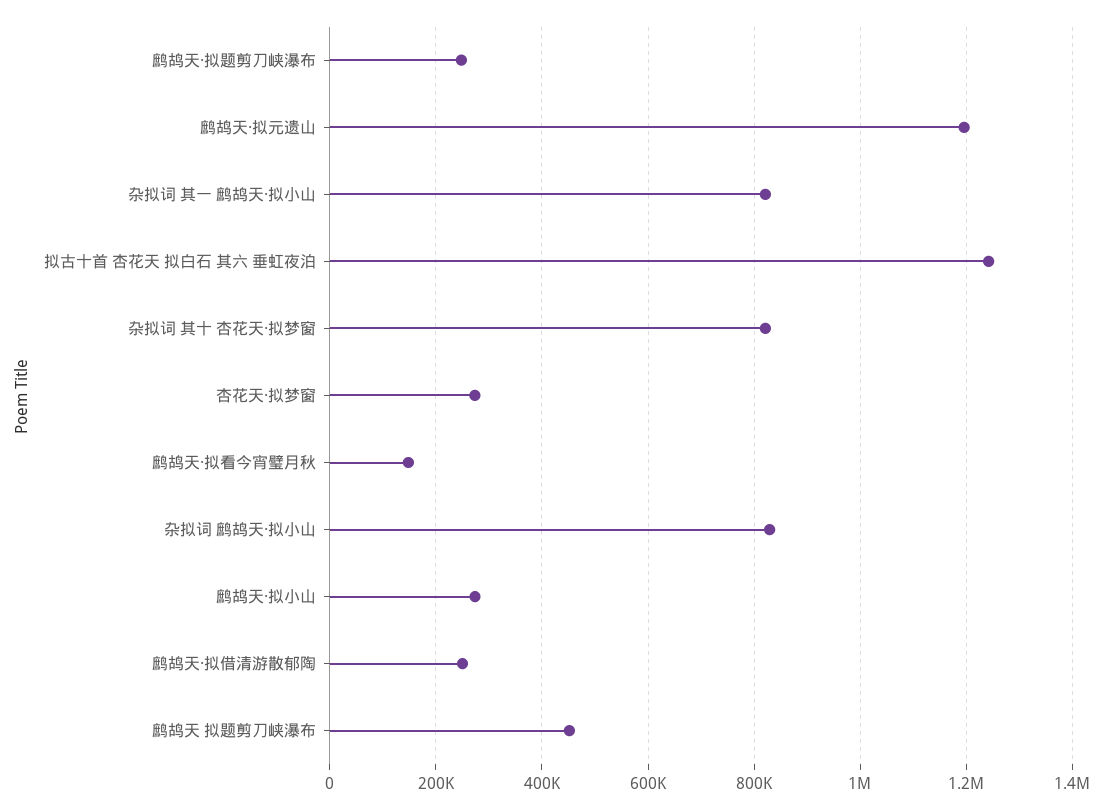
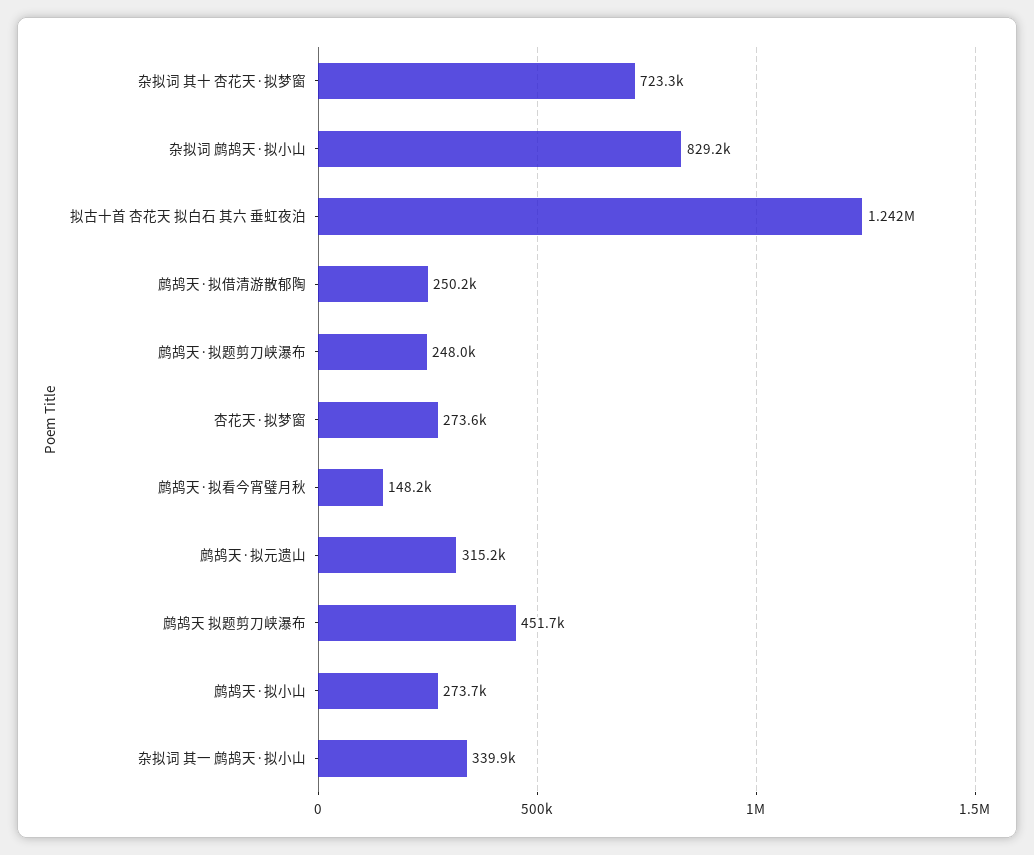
  {
    "鹧鸪天·拟题剪刀峡瀑布": 248000,
-   "鹧鸪天·拟元遗山": 1200000,
+   "鹧鸪天·拟元遗山": 315200,
-   "杂拟词 其一 鹧鸪天·拟小山": 820000,
+   "杂拟词 其一 鹧鸪天·拟小山": 339900,
    "拟古十首 杏花天 拟白石 其六 垂虹夜泊": 1242000,
-   "杂拟词 其十 杏花天·拟梦窗": 820000,
+   "杂拟词 其十 杏花天·拟梦窗": 723300,
    "杏花天·拟梦窗": 273600,
    "鹧鸪天·拟看今宵璧月秋": 148200,
    "杂拟词 鹧鸪天·拟小山": 829200,
    "鹧鸪天·拟小山": 273700,
    "鹧鸪天·拟借清游散郁陶": 250200,
    "鹧鸪天 拟题剪刀峡瀑布": 451700
  }

